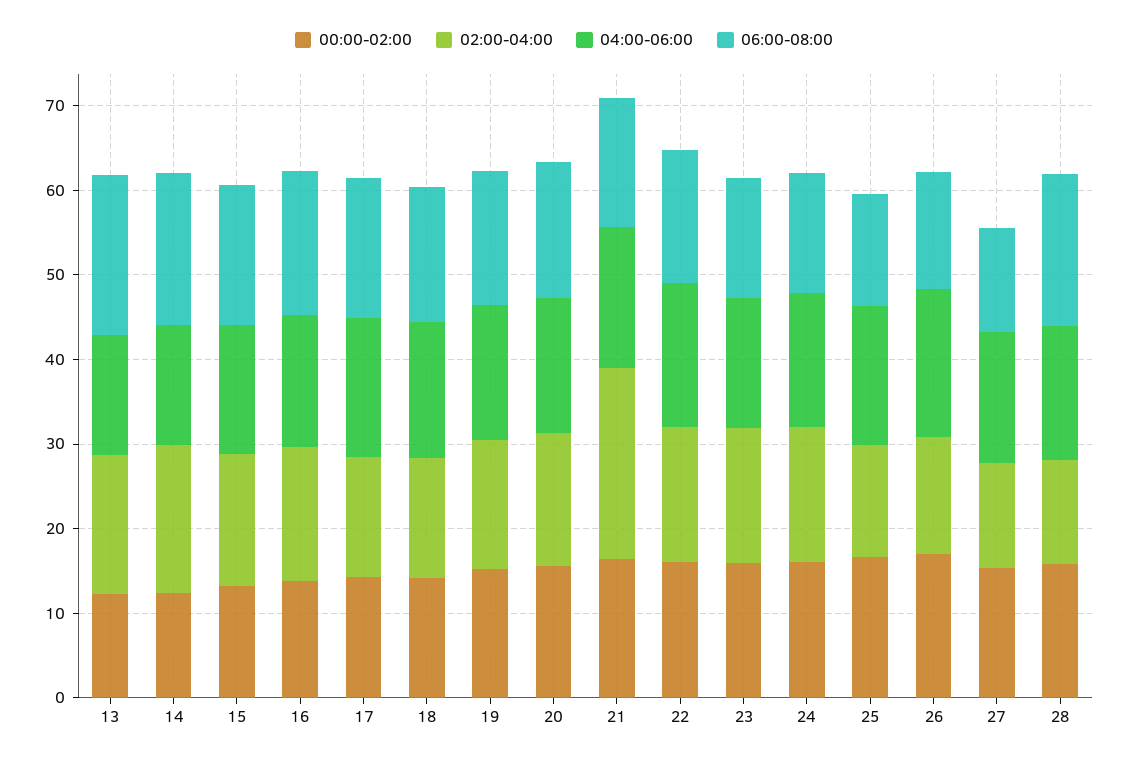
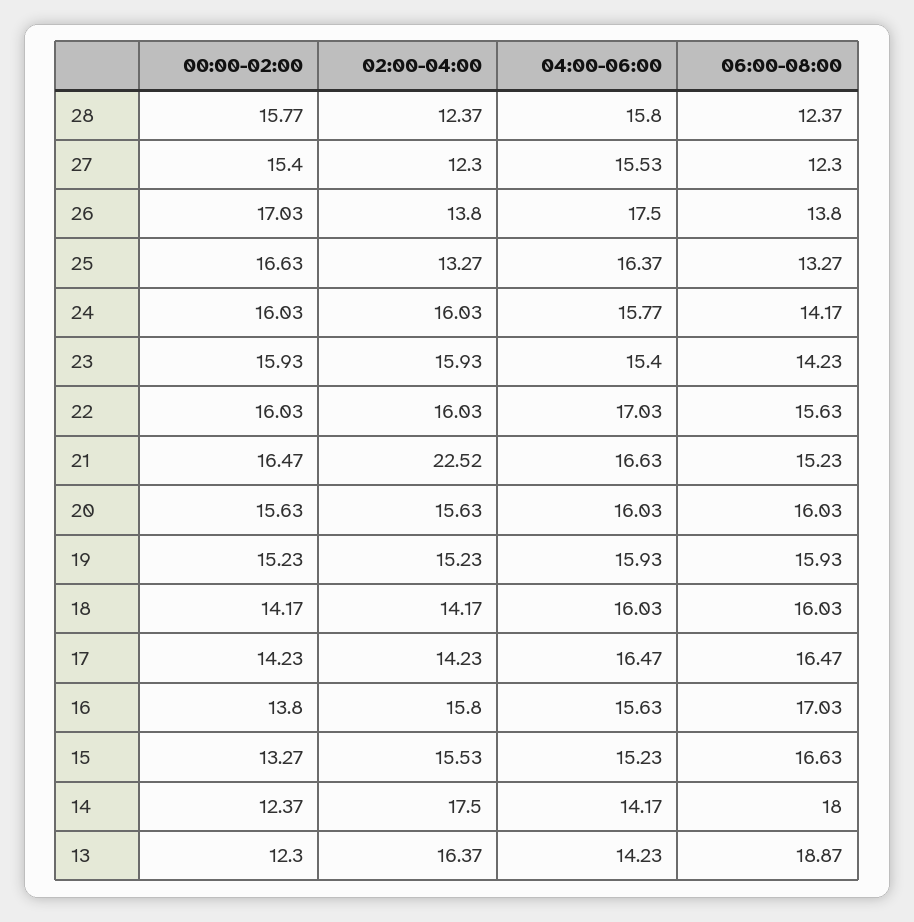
  {
    "00:00-02:00": {
      "13": 12.3,
      "14": 12.37,
      "15": 13.27,
      "16": 13.8,
      "17": 14.23,
      "18": 14.17,
      "19": 15.23,
      "20": 15.63,
      "21": 16.47,
      "22": 16.03,
      "23": 15.93,
      "24": 16.03,
      "25": 16.63,
      "26": 17.03,
      "27": 15.4,
      "28": 15.77
    },
    "02:00-04:00": {
      "13": 16.37,
      "14": 17.5,
      "15": 15.53,
      "16": 15.8,
      "17": 14.23,
      "18": 14.17,
      "19": 15.23,
      "20": 15.63,
      "21": 22.52,
      "22": 16.03,
      "23": 15.93,
      "24": 16.03,
      "25": 13.27,
      "26": 13.8,
      "27": 12.3,
      "28": 12.37
    },
    "04:00-06:00": {
      "13": 14.23,
      "14": 14.17,
      "15": 15.23,
      "16": 15.63,
      "17": 16.47,
      "18": 16.03,
      "19": 15.93,
      "20": 16.03,
      "21": 16.63,
      "22": 17.03,
      "23": 15.4,
      "24": 15.77,
      "25": 16.37,
      "26": 17.5,
      "27": 15.53,
      "28": 15.8
    },
    "06:00-08:00": {
      "13": 18.87,
      "14": 18,
      "15": 16.63,
      "16": 17.03,
      "17": 16.47,
      "18": 16.03,
      "19": 15.93,
      "20": 16.03,
      "21": 15.23,
      "22": 15.63,
      "23": 14.23,
      "24": 14.17,
      "25": 13.27,
      "26": 13.8,
      "27": 12.3,
-     "28": 18
+     "28": 12.37
    }
  }

